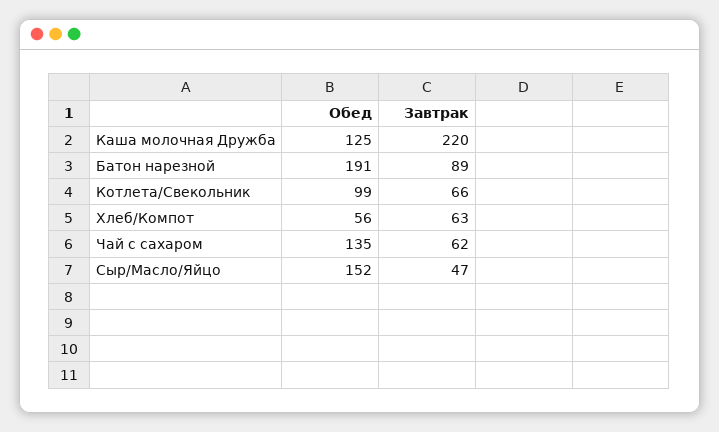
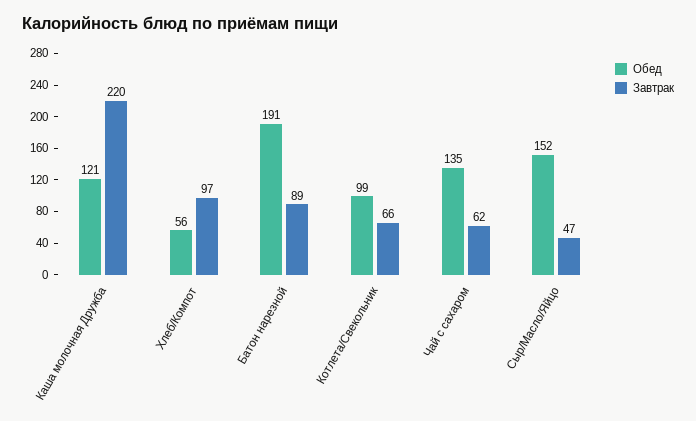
  {
    "Обед": {
-     "Каша молочная Дружба": 125,
+     "Каша молочная Дружба": 121,
      "Батон нарезной": 191,
      "Котлета/Свекольник": 99,
      "Хлеб/Компот": 56,
      "Чай с сахаром": 135,
      "Сыр/Масло/Яйцо": 152
    },
    "Завтрак": {
      "Каша молочная Дружба": 220,
      "Батон нарезной": 89,
      "Котлета/Свекольник": 66,
-     "Хлеб/Компот": 63,
+     "Хлеб/Компот": 97,
      "Чай с сахаром": 62,
      "Сыр/Масло/Яйцо": 47
    }
  }

